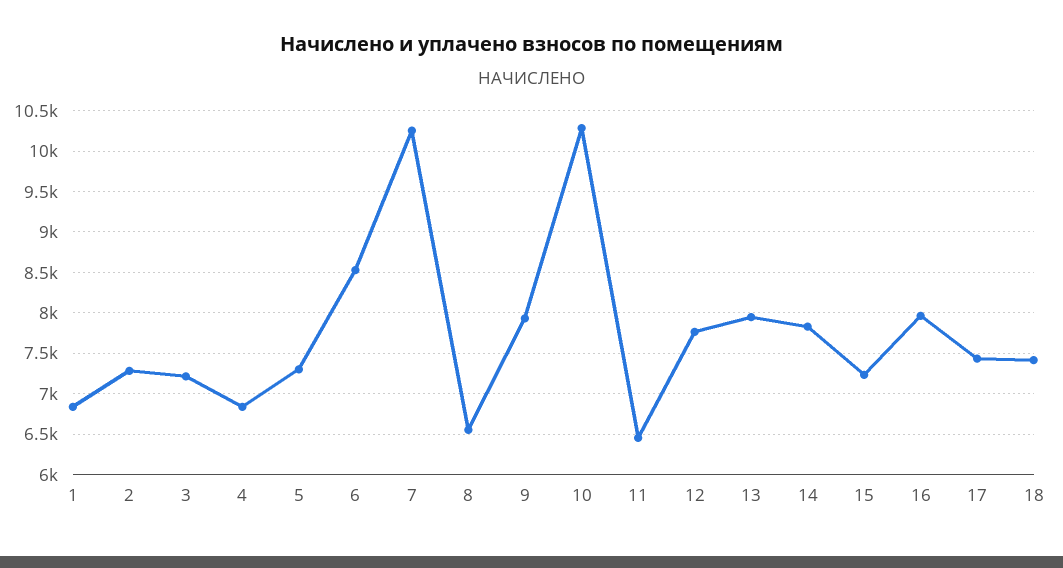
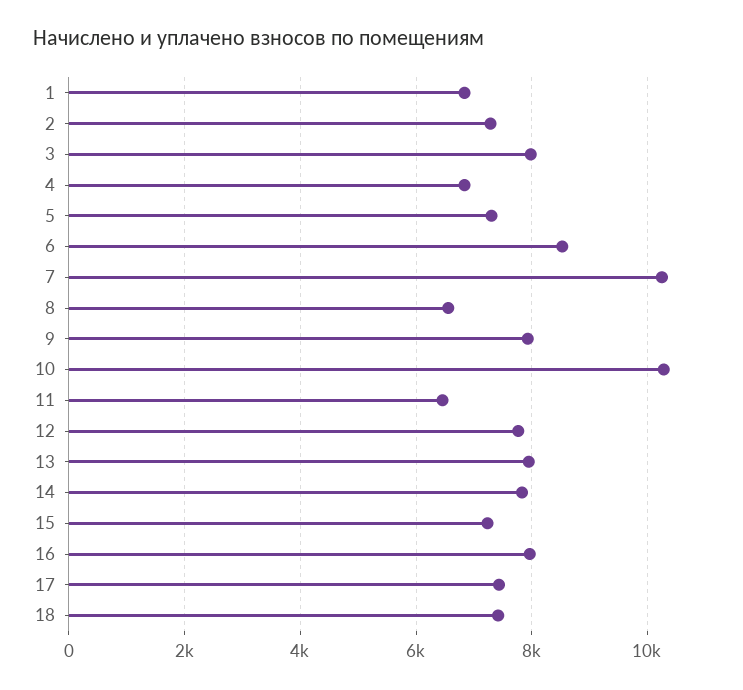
  {
    "1": 6800,
    "2": 7300,
-   "3": 7200,
+   "3": 8000,
    "4": 6800,
    "5": 7300,
    "6": 8500,
    "7": 10300,
    "8": 6600,
    "9": 7900,
    "10": 10300,
    "11": 6500,
    "12": 7800,
    "13": 7900,
    "14": 7800,
    "15": 7200,
    "16": 8000,
    "17": 7400,
    "18": 7400
  }

